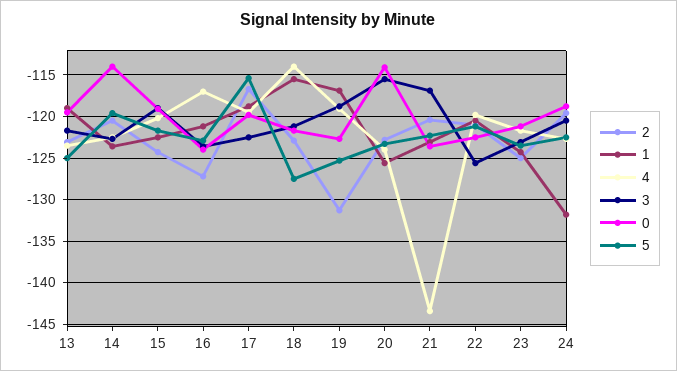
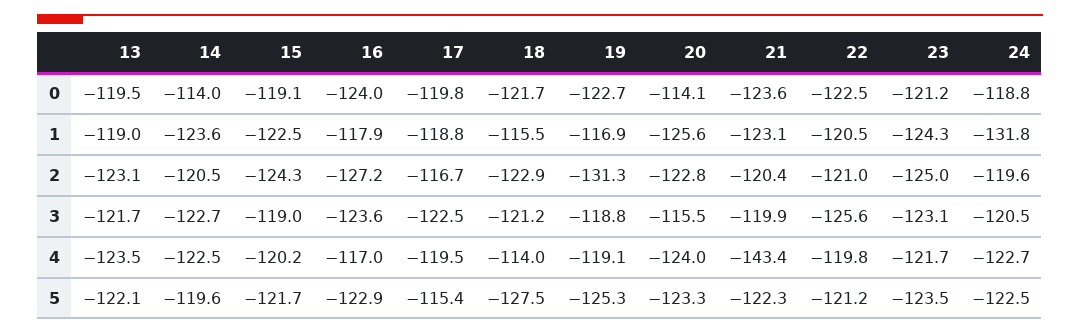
  {
    "2": {
      "13": -123.1,
      "14": -120.5,
      "15": -124.3,
      "16": -127.2,
      "17": -116.7,
      "18": -122.9,
      "19": -131.3,
      "20": -122.8,
      "21": -120.4,
      "22": -121,
      "23": -125,
      "24": -119.6
    },
    "1": {
      "13": -119,
      "14": -123.6,
      "15": -122.5,
-     "16": -121,
+     "16": -117.9,
      "17": -118.8,
      "18": -115.5,
      "19": -116.9,
      "20": -125.6,
      "21": -123.1,
      "22": -120.5,
      "23": -124.3,
      "24": -131.8
    },
    "4": {
      "13": -123.5,
      "14": -122.5,
      "15": -120.2,
      "16": -117,
      "17": -119.5,
      "18": -114,
      "19": -119.1,
      "20": -124,
      "21": -143.4,
      "22": -119.8,
      "23": -121.7,
      "24": -122.7
    },
    "3": {
      "13": -121.7,
      "14": -122.7,
      "15": -119,
      "16": -123.6,
      "17": -122.5,
      "18": -121.2,
      "19": -118.8,
      "20": -115.5,
-     "21": -117,
+     "21": -119.9,
      "22": -125.6,
      "23": -123.1,
      "24": -120.5
    },
    "0": {
      "13": -119.5,
      "14": -114,
      "15": -119.1,
      "16": -124,
      "17": -119.8,
      "18": -121.7,
      "19": -122.7,
      "20": -114.1,
      "21": -123.6,
      "22": -122.5,
      "23": -121.2,
      "24": -118.8
    },
    "5": {
-     "13": -125,
+     "13": -122.1,
      "14": -119.6,
      "15": -121.7,
      "16": -122.9,
      "17": -115.4,
      "18": -127.5,
      "19": -125.3,
      "20": -123.3,
      "21": -122.3,
      "22": -121.2,
      "23": -123.5,
      "24": -122.5
    }
  }

